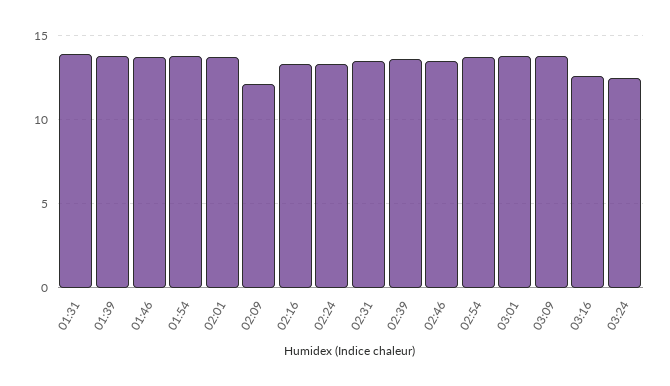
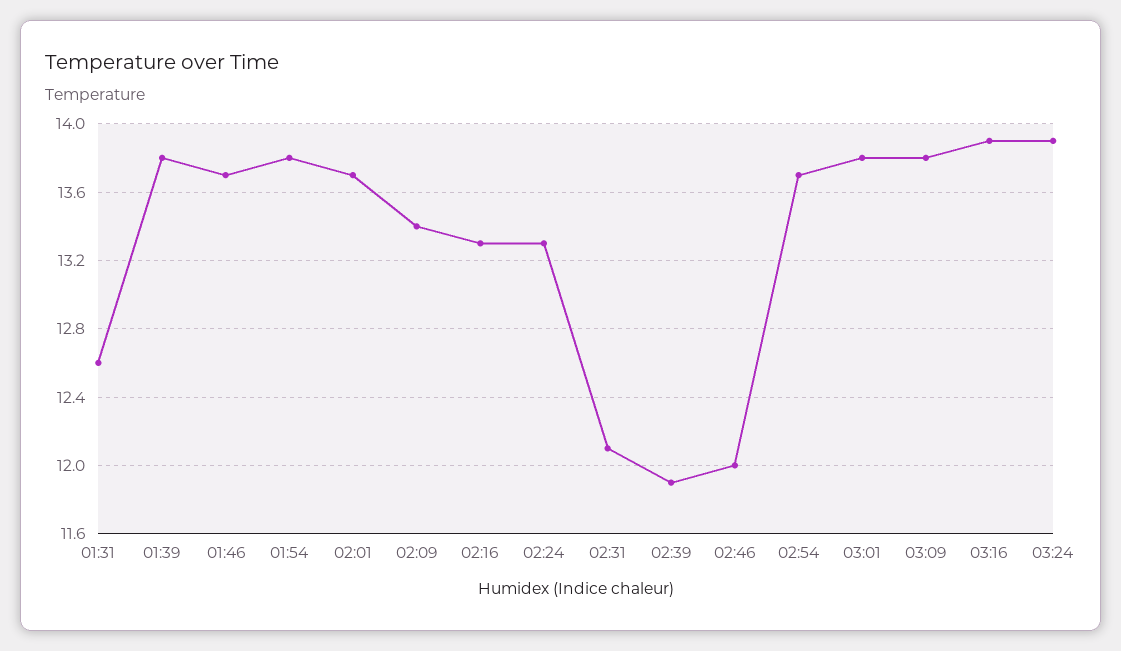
  {
-   "01:31": 14,
+   "01:31": 12.6,
    "01:39": 13.8,
    "01:46": 13.7,
    "01:54": 13.8,
    "02:01": 13.7,
-   "02:09": 12,
+   "02:09": 13.4,
    "02:16": 13.3,
    "02:24": 13.3,
-   "02:31": 13.5,
+   "02:31": 12.1,
-   "02:39": 13.5,
+   "02:39": 11.9,
-   "02:46": 13.5,
+   "02:46": 12,
    "02:54": 13.7,
    "03:01": 13.8,
    "03:09": 13.8,
-   "03:16": 12.5,
+   "03:16": 13.9,
-   "03:24": 12.5
+   "03:24": 13.9
  }

